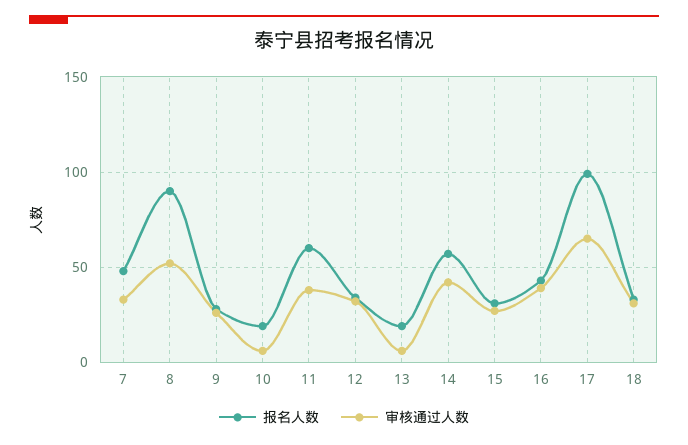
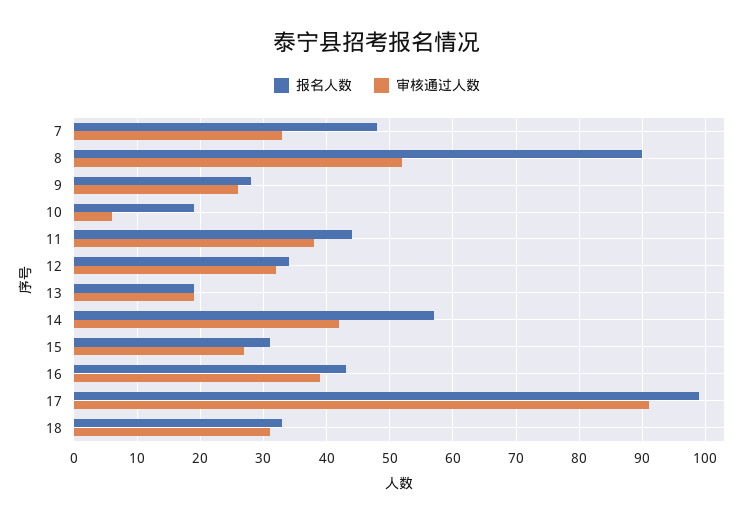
  {
    "报名人数": {
      "7": 48,
      "8": 90,
      "9": 28,
      "10": 19,
-     "11": 60,
+     "11": 44,
      "12": 34,
      "13": 19,
      "14": 57,
      "15": 31,
      "16": 43,
      "17": 99,
      "18": 33
    },
    "审核通过人数": {
      "7": 33,
      "8": 52,
      "9": 26,
      "10": 6,
      "11": 38,
      "12": 32,
-     "13": 5,
+     "13": 19,
      "14": 42,
      "15": 27,
      "16": 39,
-     "17": 65,
+     "17": 91,
      "18": 31
    }
  }

